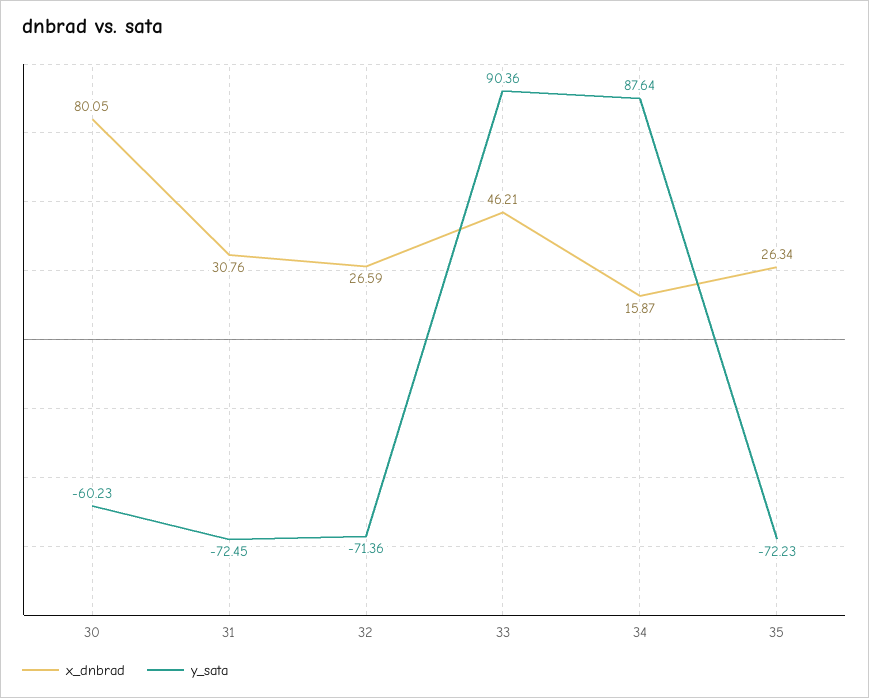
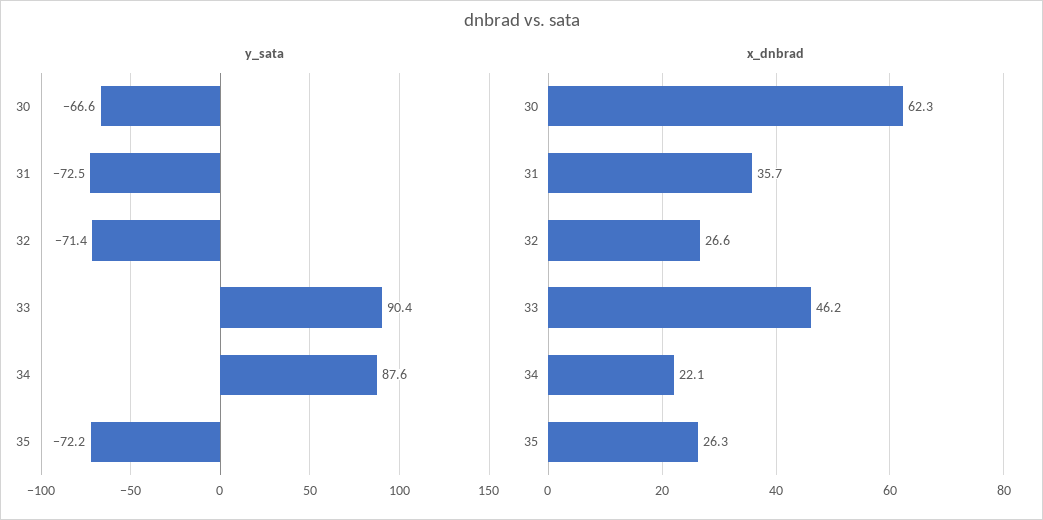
  {
    "x_dnbrad": {
-     "30": 80.05,
+     "30": 62.3,
-     "31": 30.76,
+     "31": 35.7,
      "32": 26.59,
      "33": 46.21,
-     "34": 15.87,
+     "34": 22.1,
      "35": 26.34
    },
    "y_sata": {
-     "30": -60.23,
+     "30": -66.6,
      "31": -72.45,
      "32": -71.36,
      "33": 90.36,
      "34": 87.64,
      "35": -72.23
    }
  }

